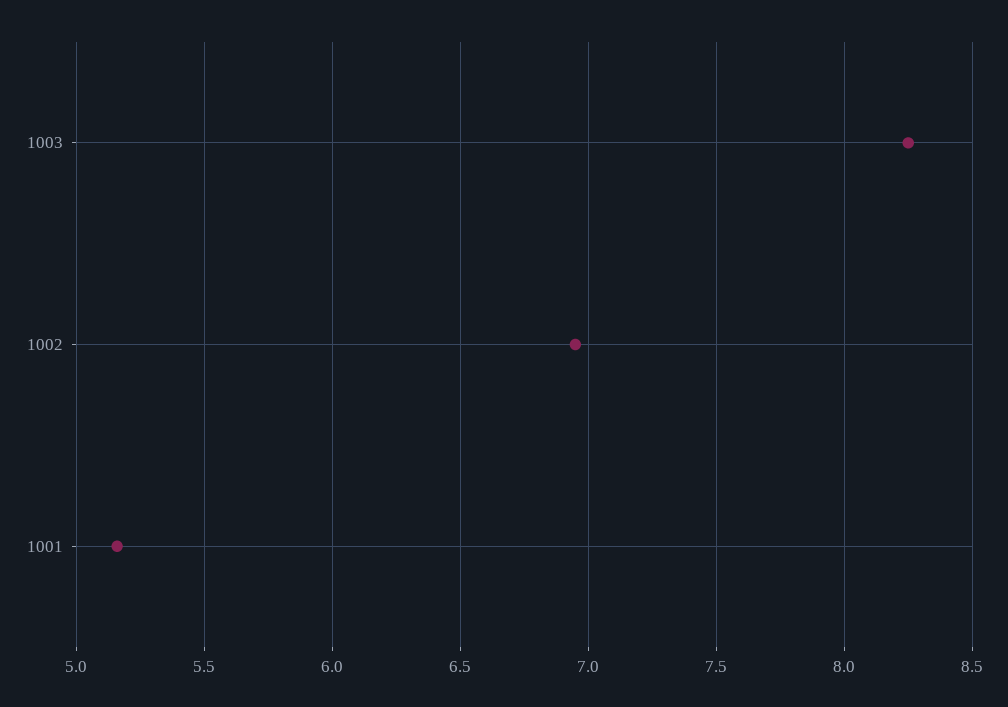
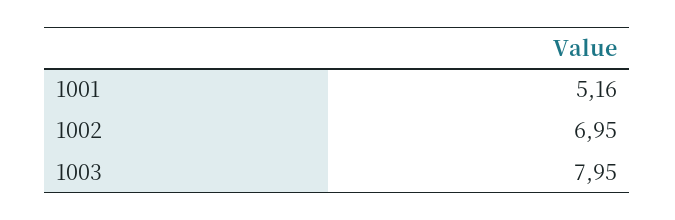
  {
-   "1003": 8.25,
+   "1003": 7.95,
    "1002": 6.95,
    "1001": 5.16
  }

